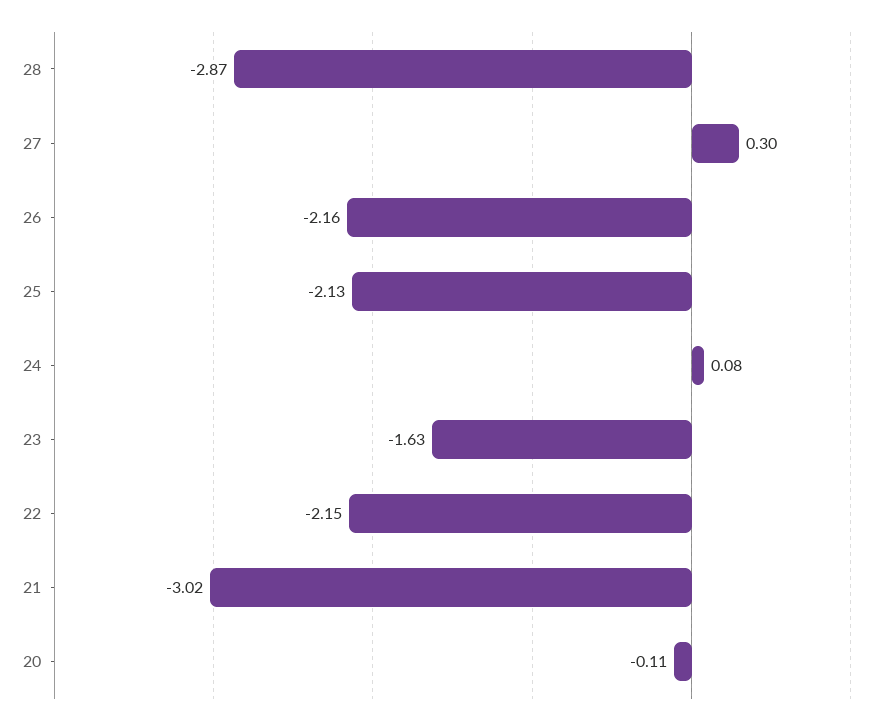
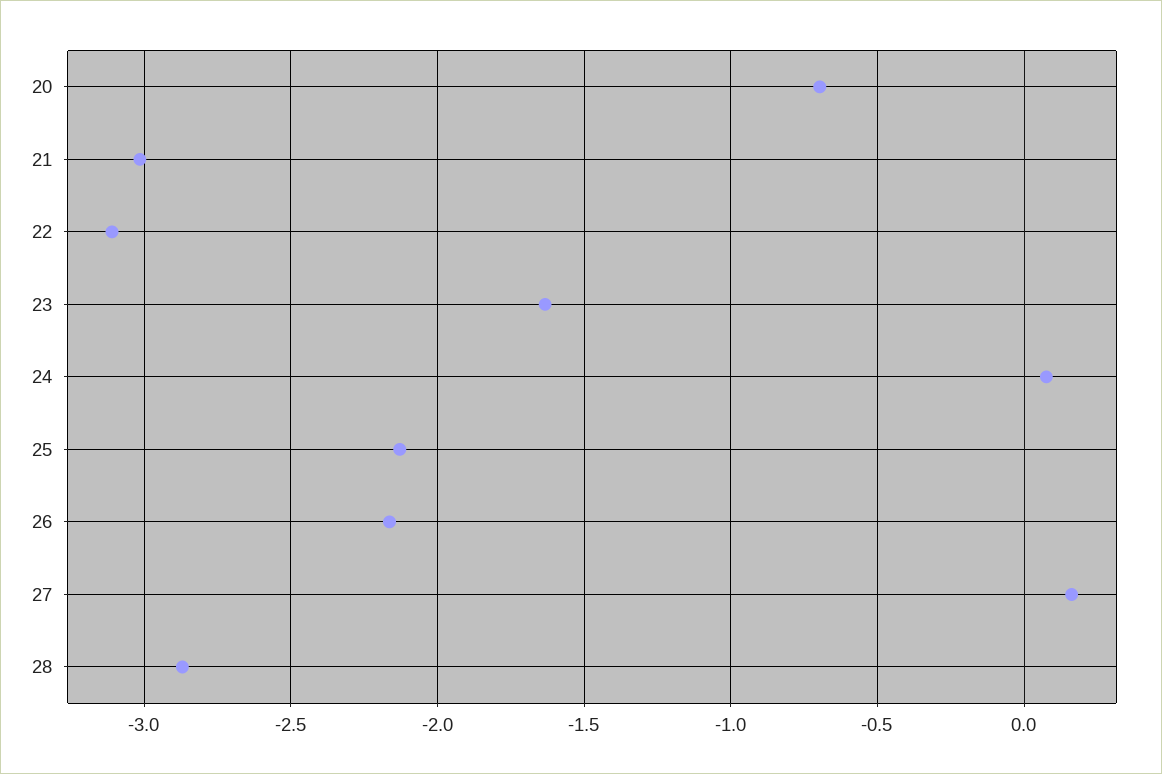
  {
    "28": -2.87,
-   "27": 0.3,
+   "27": 0.15,
    "26": -2.16,
    "25": -2.13,
    "24": 0.08,
    "23": -1.63,
-   "22": -2.15,
+   "22": -3.1,
    "21": -3.02,
-   "20": -0.11
+   "20": -0.7
  }

